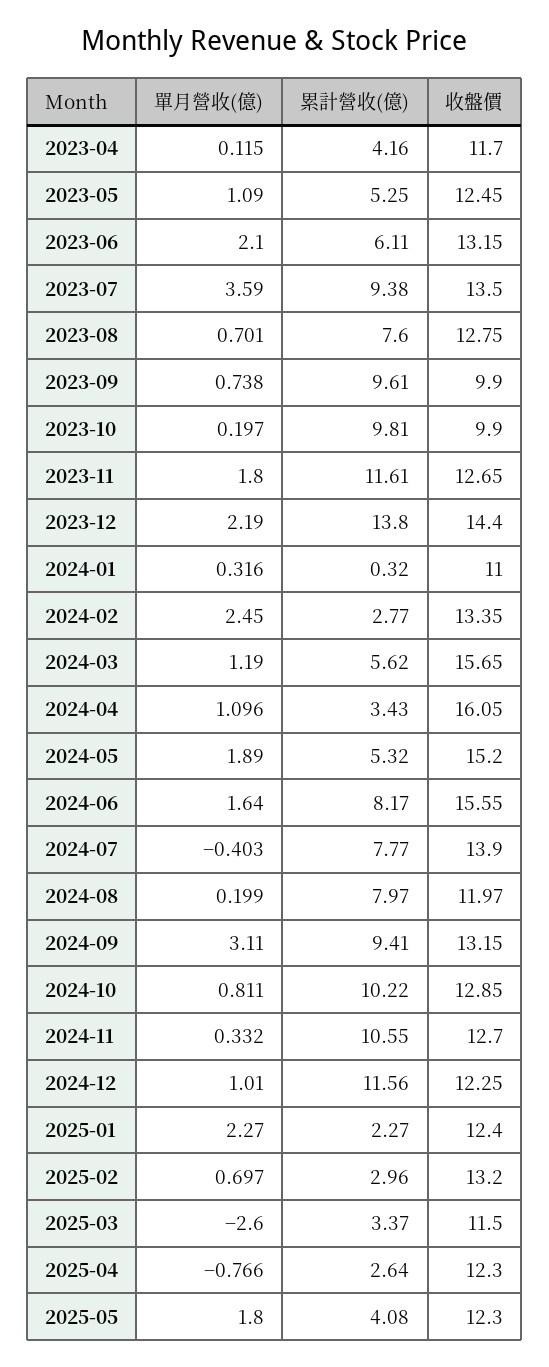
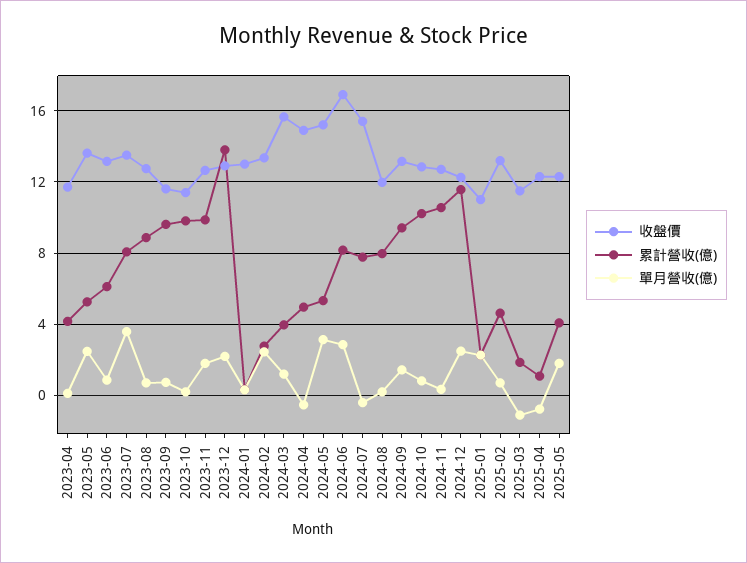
  {
    "單月營收(億)": {
      "2023-04": 0.115,
-     "2023-05": 1.09,
+     "2023-05": 2.5,
-     "2023-06": 2.1,
+     "2023-06": 1,
      "2023-07": 3.59,
      "2023-08": 0.701,
      "2023-09": 0.738,
      "2023-10": 0.197,
      "2023-11": 1.8,
      "2023-12": 2.19,
      "2024-01": 0.316,
      "2024-02": 2.45,
      "2024-03": 1.19,
-     "2024-04": 1.096,
+     "2024-04": -0.5,
-     "2024-05": 1.89,
+     "2024-05": 3,
-     "2024-06": 1.64,
+     "2024-06": 3,
      "2024-07": -0.403,
      "2024-08": 0.199,
-     "2024-09": 3.11,
+     "2024-09": 1.5,
      "2024-10": 0.811,
      "2024-11": 0.332,
-     "2024-12": 1.01,
+     "2024-12": 2.5,
      "2025-01": 2.27,
      "2025-02": 0.697,
-     "2025-03": -2.6,
+     "2025-03": -1,
      "2025-04": -0.766,
      "2025-05": 1.8
    },
    "累計營收(億)": {
      "2023-04": 4.16,
      "2023-05": 5.25,
      "2023-06": 6.11,
-     "2023-07": 9.38,
+     "2023-07": 8,
-     "2023-08": 7.6,
+     "2023-08": 9,
      "2023-09": 9.61,
      "2023-10": 9.81,
-     "2023-11": 11.61,
+     "2023-11": 10,
      "2023-12": 13.8,
      "2024-01": 0.32,
      "2024-02": 2.77,
-     "2024-03": 5.62,
+     "2024-03": 4,
-     "2024-04": 3.43,
+     "2024-04": 5,
      "2024-05": 5.32,
      "2024-06": 8.17,
      "2024-07": 7.77,
      "2024-08": 7.97,
      "2024-09": 9.41,
      "2024-10": 10.22,
      "2024-11": 10.55,
      "2024-12": 11.56,
      "2025-01": 2.27,
-     "2025-02": 2.96,
+     "2025-02": 4.5,
-     "2025-03": 3.37,
+     "2025-03": 2,
-     "2025-04": 2.64,
+     "2025-04": 1,
      "2025-05": 4.08
    },
    "收盤價": {
      "2023-04": 11.7,
-     "2023-05": 12.45,
+     "2023-05": 13.5,
      "2023-06": 13.15,
      "2023-07": 13.5,
      "2023-08": 12.75,
-     "2023-09": 9.9,
+     "2023-09": 11.5,
-     "2023-10": 9.9,
+     "2023-10": 11.5,
      "2023-11": 12.65,
-     "2023-12": 14.4,
+     "2023-12": 13,
-     "2024-01": 11,
+     "2024-01": 13,
      "2024-02": 13.35,
      "2024-03": 15.65,
-     "2024-04": 16.05,
+     "2024-04": 15,
      "2024-05": 15.2,
-     "2024-06": 15.55,
+     "2024-06": 17,
-     "2024-07": 13.9,
+     "2024-07": 15.5,
      "2024-08": 11.97,
      "2024-09": 13.15,
      "2024-10": 12.85,
      "2024-11": 12.7,
      "2024-12": 12.25,
-     "2025-01": 12.4,
+     "2025-01": 11,
      "2025-02": 13.2,
      "2025-03": 11.5,
      "2025-04": 12.3,
      "2025-05": 12.3
    }
  }

